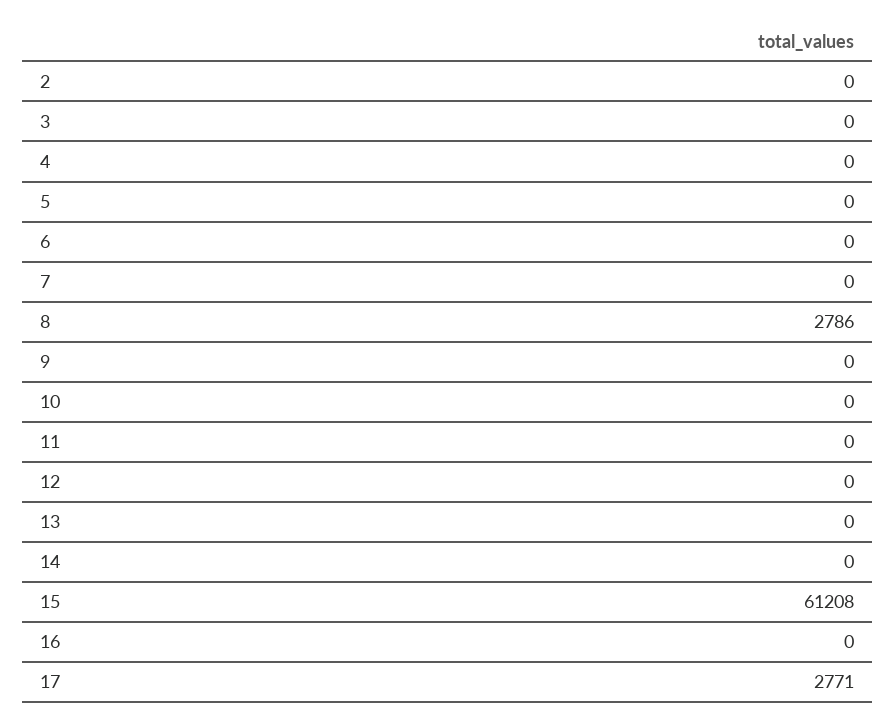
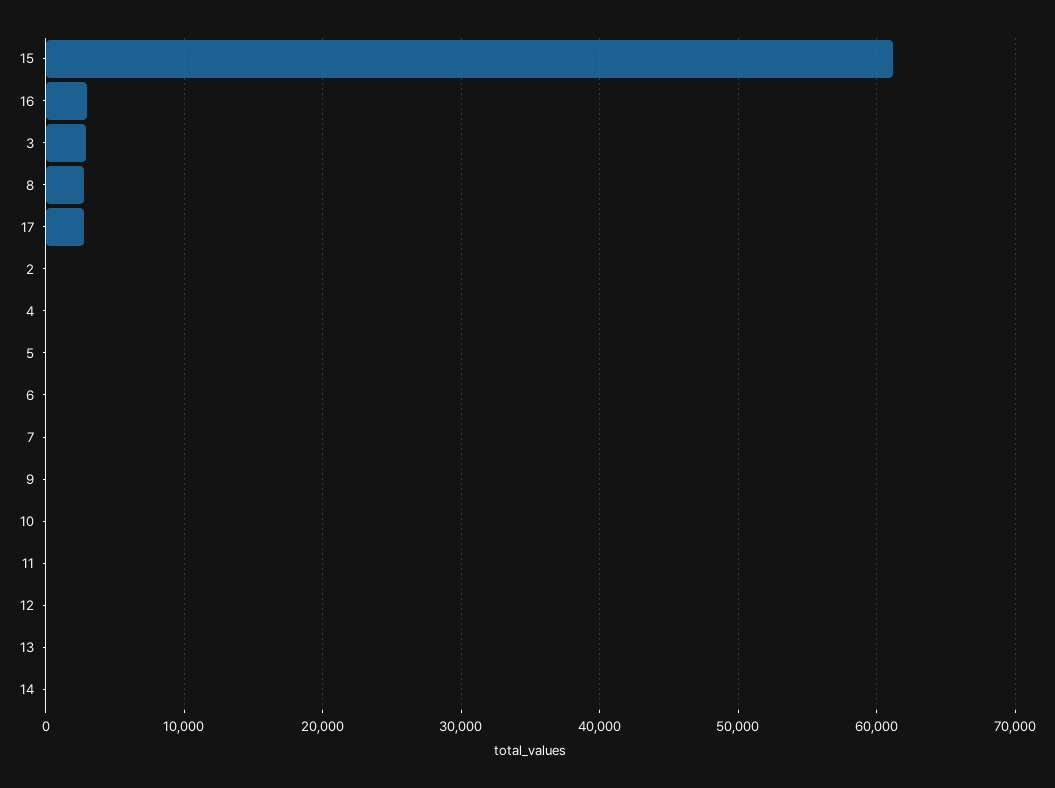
  {
    "2": 0,
-   "3": 0,
+   "3": 3000,
    "4": 0,
    "5": 0,
    "6": 0,
    "7": 0,
    "8": 2786,
    "9": 0,
    "10": 0,
    "11": 0,
    "12": 0,
    "13": 0,
    "14": 0,
    "15": 61208,
-   "16": 0,
+   "16": 3000,
    "17": 2771
  }

